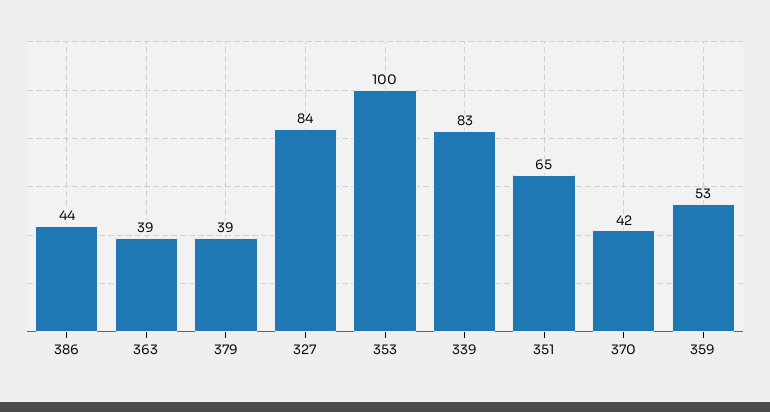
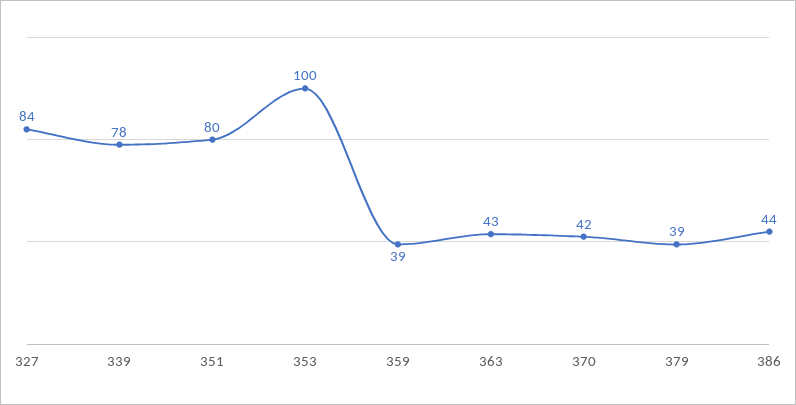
  {
    "386": 44,
-   "363": 39,
+   "363": 43,
    "379": 39,
    "327": 84,
    "353": 100,
-   "339": 83,
+   "339": 78,
-   "351": 65,
+   "351": 80,
    "370": 42,
-   "359": 53
+   "359": 39
  }

